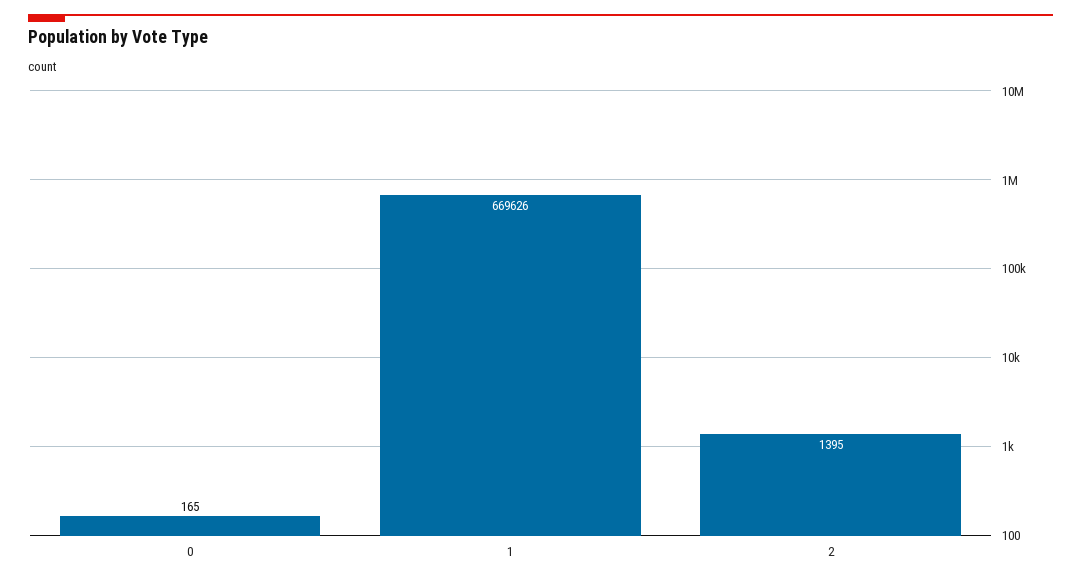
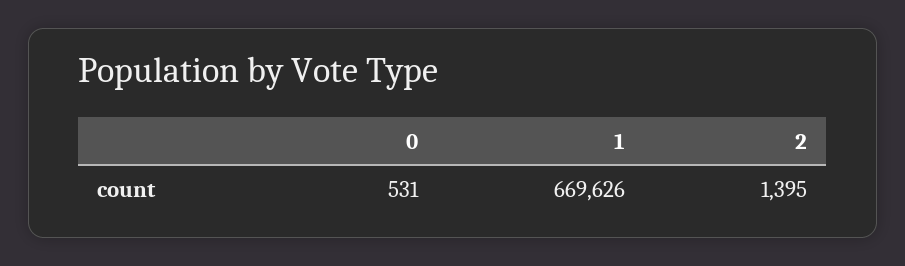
  {
-   "0": 165,
+   "0": 531,
    "1": 669626,
    "2": 1395
  }

